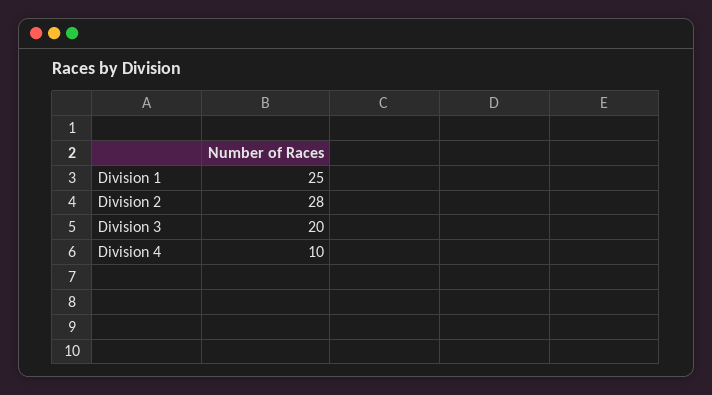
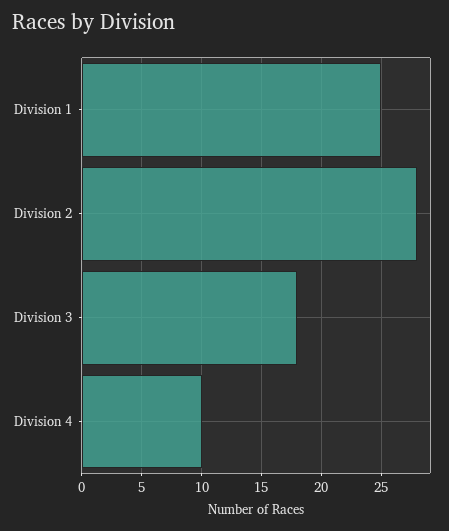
  {
    "Division 1": 25,
    "Division 2": 28,
-   "Division 3": 20,
+   "Division 3": 18,
    "Division 4": 10
  }

